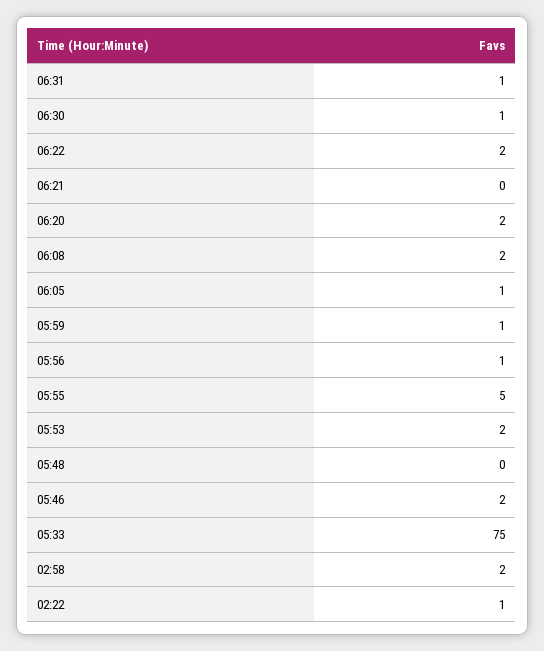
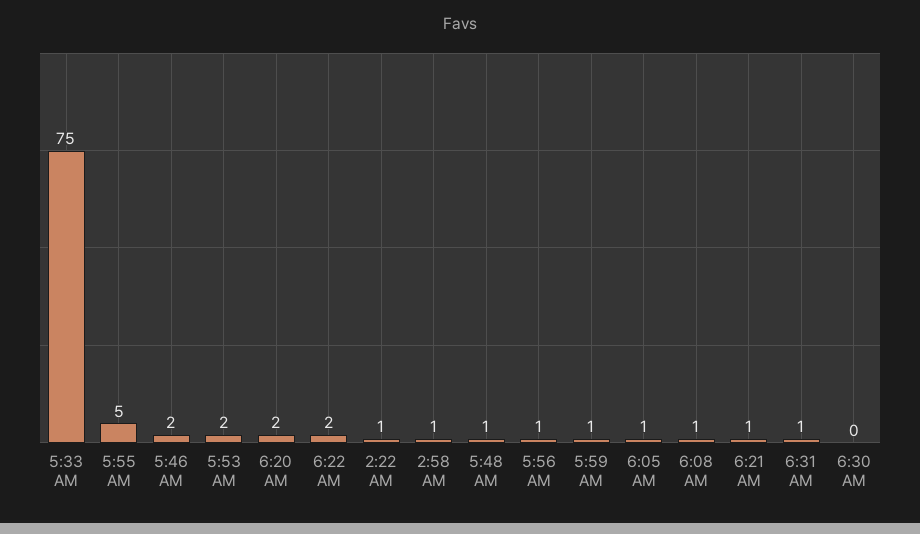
  {
    "06:31": 1,
-   "06:30": 1,
+   "06:30": 0,
    "06:22": 2,
-   "06:21": 0,
+   "06:21": 1,
    "06:20": 2,
-   "06:08": 2,
+   "06:08": 1,
    "06:05": 1,
    "05:59": 1,
    "05:56": 1,
    "05:55": 5,
    "05:53": 2,
-   "05:48": 0,
+   "05:48": 1,
    "05:46": 2,
    "05:33": 75,
-   "02:58": 2,
+   "02:58": 1,
    "02:22": 1
  }

